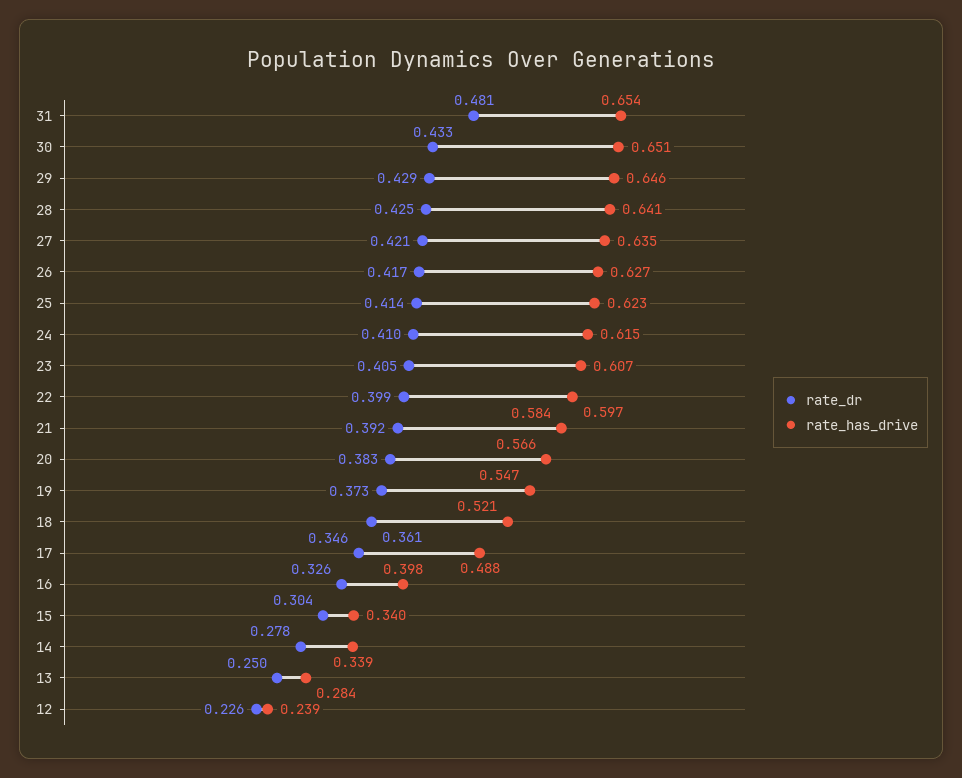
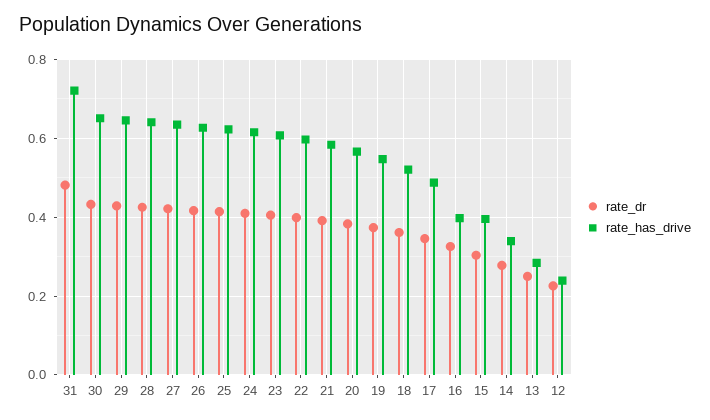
  {
    "rate_dr": {
      "31": 0.481,
      "30": 0.433,
      "29": 0.429,
      "28": 0.425,
      "27": 0.421,
      "26": 0.417,
      "25": 0.414,
      "24": 0.41,
      "23": 0.405,
      "22": 0.399,
      "21": 0.392,
      "20": 0.383,
      "19": 0.373,
      "18": 0.361,
      "17": 0.346,
      "16": 0.326,
      "15": 0.304,
      "14": 0.278,
      "13": 0.25,
      "12": 0.226
    },
    "rate_has_drive": {
-     "31": 0.654,
+     "31": 0.72,
      "30": 0.651,
      "29": 0.646,
      "28": 0.641,
      "27": 0.635,
      "26": 0.627,
      "25": 0.623,
      "24": 0.615,
      "23": 0.607,
      "22": 0.597,
      "21": 0.584,
      "20": 0.566,
      "19": 0.547,
      "18": 0.521,
      "17": 0.488,
      "16": 0.398,
-     "15": 0.34,
+     "15": 0.4,
      "14": 0.339,
      "13": 0.284,
      "12": 0.239
    }
  }

